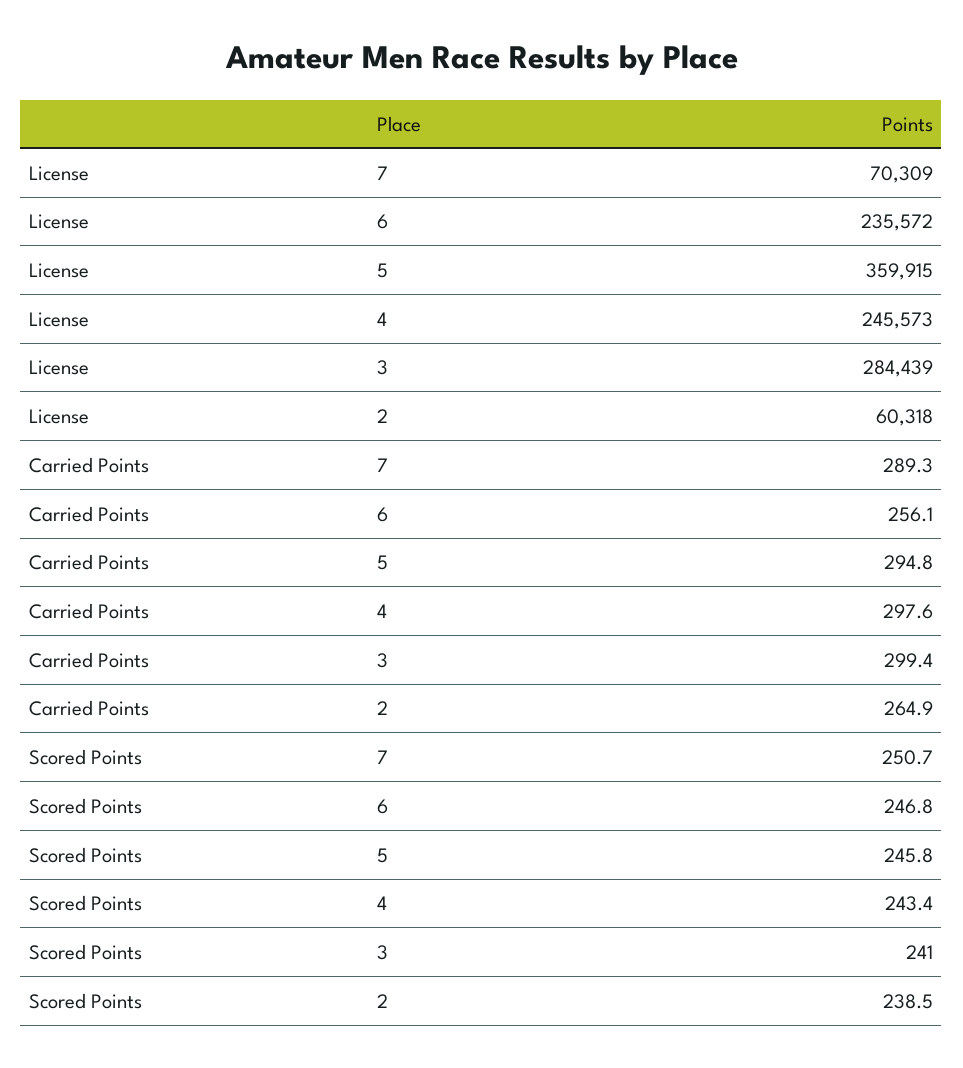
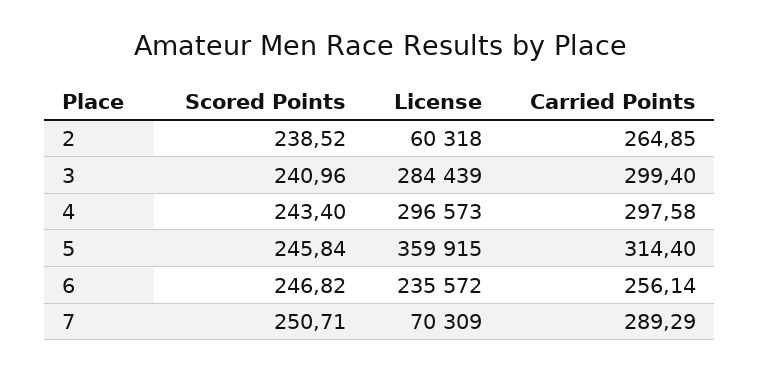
  {
    "License": {
      "7": 70309,
      "6": 235572,
      "5": 359915,
-     "4": 245573,
+     "4": 296573,
      "3": 284439,
      "2": 60318
    },
    "Carried Points": {
      "7": 289.29,
      "6": 256.14,
-     "5": 294.8,
+     "5": 314.4,
      "4": 297.58,
      "3": 299.4,
      "2": 264.85
    },
    "Scored Points": {
      "7": 250.71,
      "6": 246.82,
      "5": 245.84,
      "4": 243.4,
      "3": 240.96,
      "2": 238.52
    }
  }

